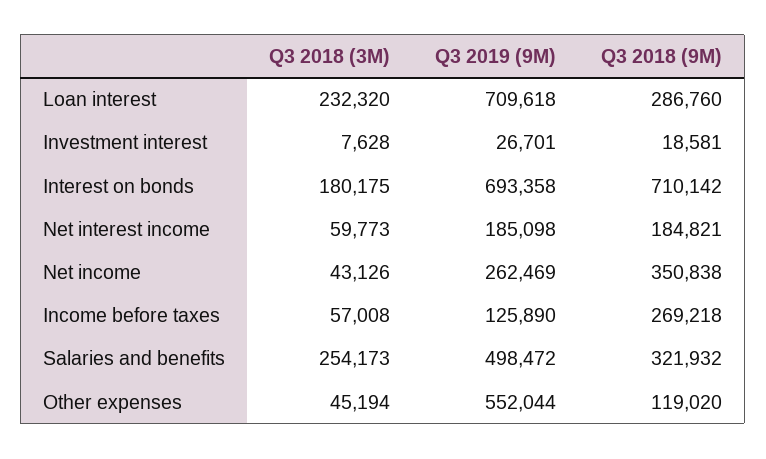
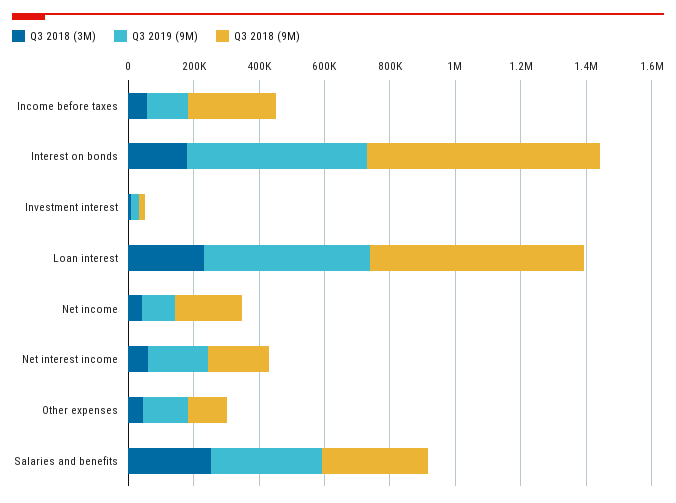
  {
    "Q3 2018 (3M)": {
      "Loan interest": 232320,
      "Investment interest": 7628,
      "Interest on bonds": 180175,
      "Net interest income": 59773,
      "Net income": 43126,
      "Income before taxes": 57008,
      "Salaries and benefits": 254173,
      "Other expenses": 45194
    },
    "Q3 2019 (9M)": {
-     "Loan interest": 709618,
+     "Loan interest": 500000,
      "Investment interest": 26701,
-     "Interest on bonds": 693358,
+     "Interest on bonds": 550000,
      "Net interest income": 185098,
-     "Net income": 262469,
+     "Net income": 100000,
      "Income before taxes": 125890,
-     "Salaries and benefits": 498472,
+     "Salaries and benefits": 350000,
-     "Other expenses": 552044
+     "Other expenses": 150000
    },
    "Q3 2018 (9M)": {
-     "Loan interest": 286760,
+     "Loan interest": 650000,
      "Investment interest": 18581,
      "Interest on bonds": 710142,
      "Net interest income": 184821,
-     "Net income": 350838,
+     "Net income": 200000,
      "Income before taxes": 269218,
      "Salaries and benefits": 321932,
      "Other expenses": 119020
    }
  }

